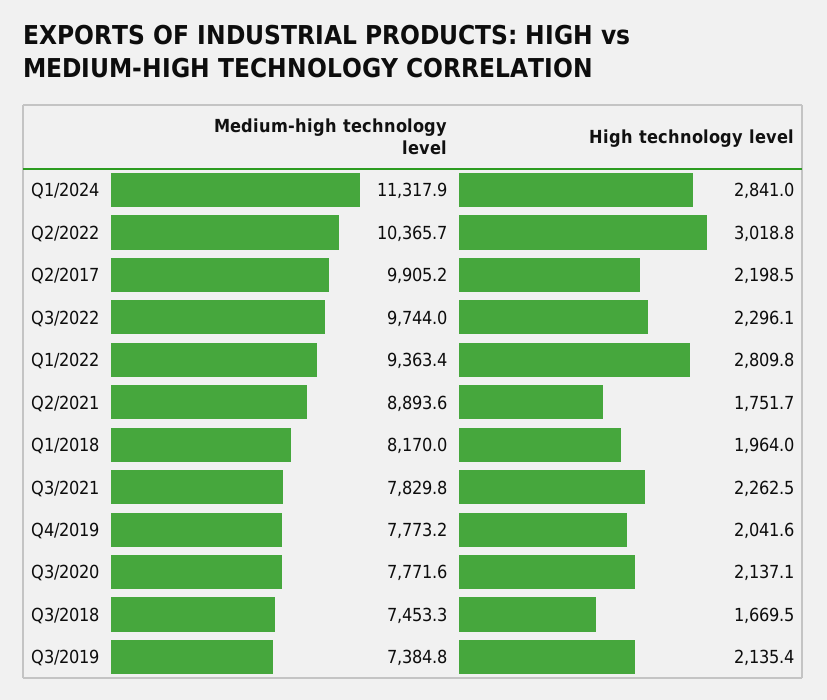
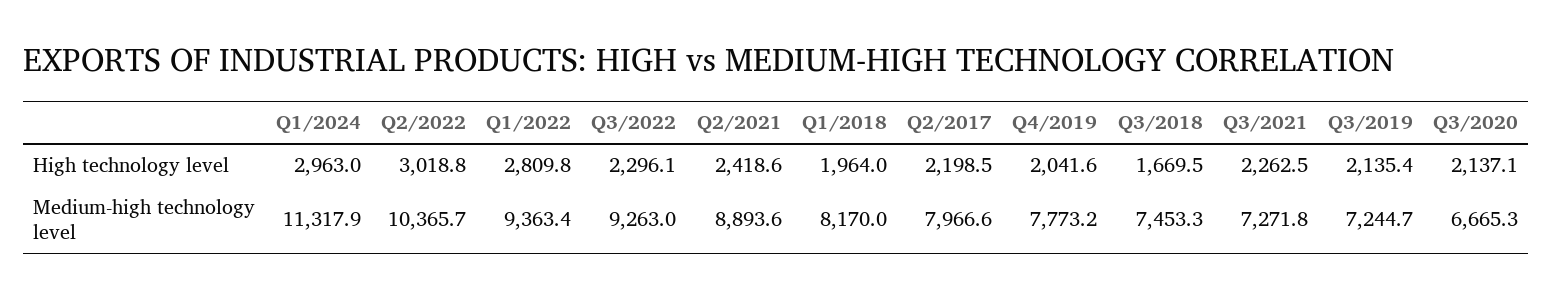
  {
    "Medium-high technology level": {
      "Q1/2024": 11317.9,
      "Q2/2022": 10365.7,
-     "Q2/2017": 9905.2,
+     "Q2/2017": 7966.6,
-     "Q3/2022": 9744,
+     "Q3/2022": 9263,
      "Q1/2022": 9363.4,
      "Q2/2021": 8893.6,
      "Q1/2018": 8170,
-     "Q3/2021": 7829.8,
+     "Q3/2021": 7271.8,
      "Q4/2019": 7773.2,
-     "Q3/2020": 7771.6,
+     "Q3/2020": 6665.3,
      "Q3/2018": 7453.3,
-     "Q3/2019": 7384.8
+     "Q3/2019": 7244.7
    },
    "High technology level": {
-     "Q1/2024": 2841,
+     "Q1/2024": 2963,
      "Q2/2022": 3018.8,
      "Q2/2017": 2198.5,
      "Q3/2022": 2296.1,
      "Q1/2022": 2809.8,
-     "Q2/2021": 1751.7,
+     "Q2/2021": 2418.6,
      "Q1/2018": 1964,
      "Q3/2021": 2262.5,
      "Q4/2019": 2041.6,
      "Q3/2020": 2137.1,
      "Q3/2018": 1669.5,
      "Q3/2019": 2135.4
    }
  }

